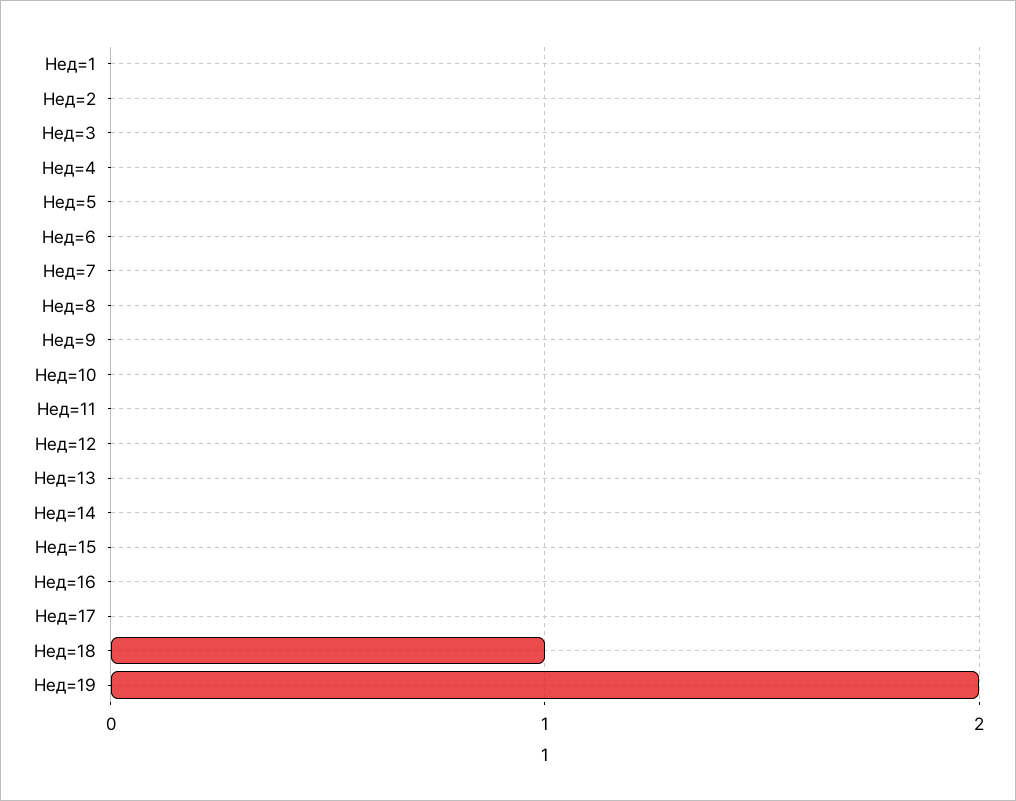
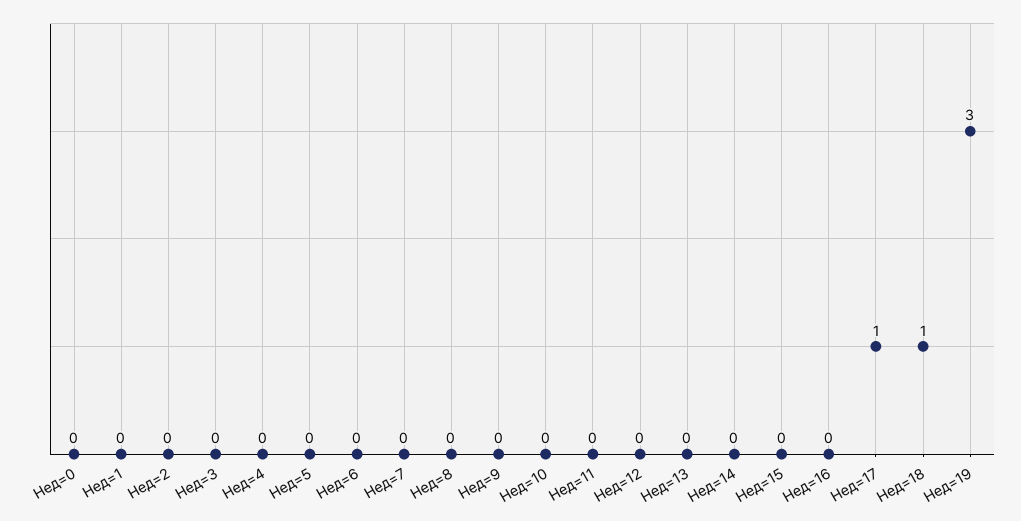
  {
    "Нед=1": 0,
    "Нед=2": 0,
    "Нед=3": 0,
    "Нед=4": 0,
    "Нед=5": 0,
    "Нед=6": 0,
    "Нед=7": 0,
    "Нед=8": 0,
    "Нед=9": 0,
    "Нед=10": 0,
    "Нед=11": 0,
    "Нед=12": 0,
    "Нед=13": 0,
    "Нед=14": 0,
    "Нед=15": 0,
    "Нед=16": 0,
-   "Нед=17": 0,
+   "Нед=17": 1,
    "Нед=18": 1,
-   "Нед=19": 2
+   "Нед=19": 3,
+   "Нед=0": 0
  }

